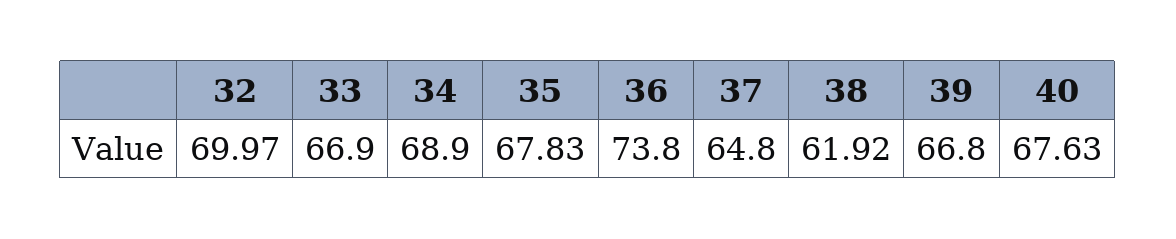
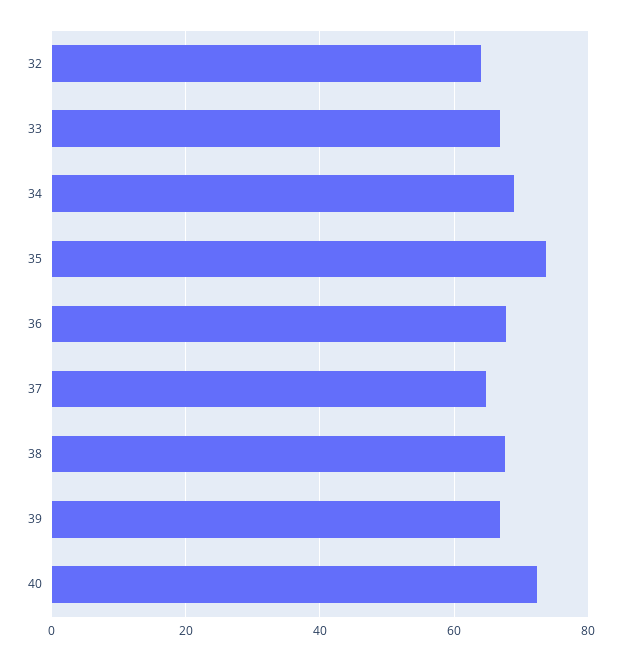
  {
-   "32": 69.97,
+   "32": 64,
    "33": 66.9,
    "34": 68.9,
-   "35": 67.83,
+   "35": 74,
-   "36": 73.8,
+   "36": 68,
    "37": 64.8,
-   "38": 61.92,
+   "38": 68,
    "39": 66.8,
-   "40": 67.63
+   "40": 72
  }

